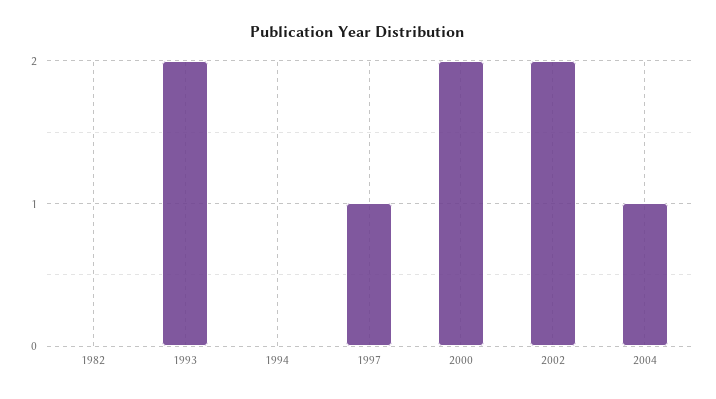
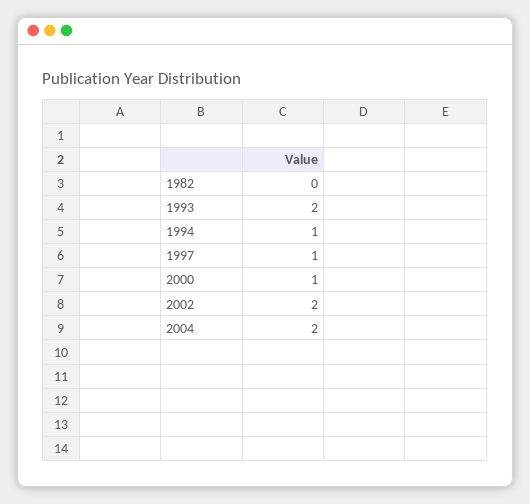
  {
    "1982": 0,
    "1993": 2,
-   "1994": 0,
+   "1994": 1,
    "1997": 1,
-   "2000": 2,
+   "2000": 1,
    "2002": 2,
-   "2004": 1
+   "2004": 2
  }

